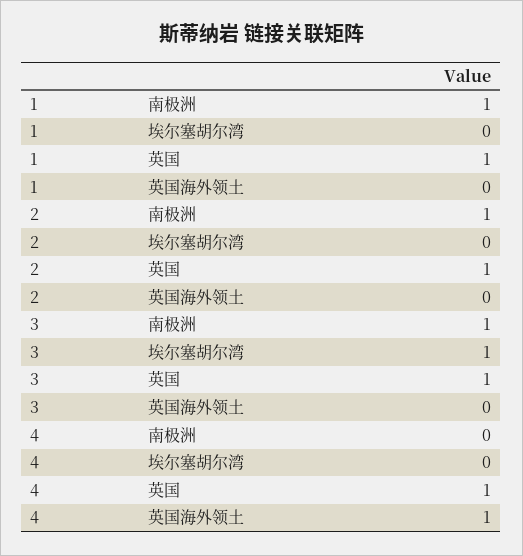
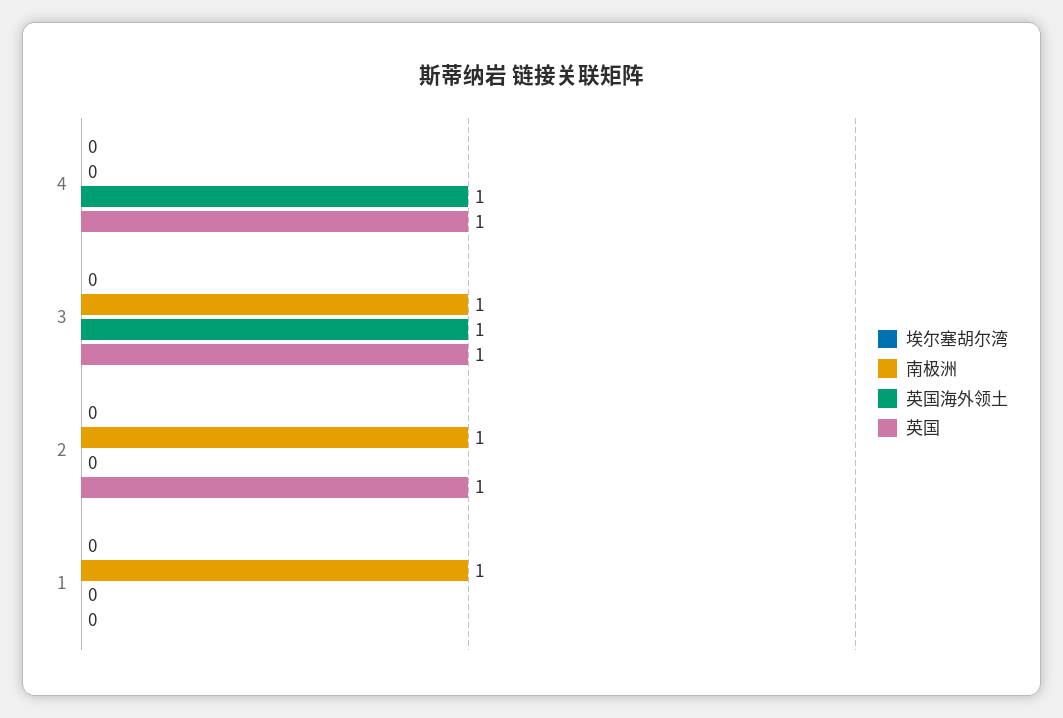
  {
    "南极洲": {
      "1": 1,
      "2": 1,
      "3": 1,
      "4": 0
    },
    "埃尔塞胡尔湾": {
      "1": 0,
      "2": 0,
-     "3": 1,
+     "3": 0,
      "4": 0
    },
    "英国": {
-     "1": 1,
+     "1": 0,
      "2": 1,
      "3": 1,
      "4": 1
    },
    "英国海外领土": {
      "1": 0,
      "2": 0,
-     "3": 0,
+     "3": 1,
      "4": 1
    }
  }

